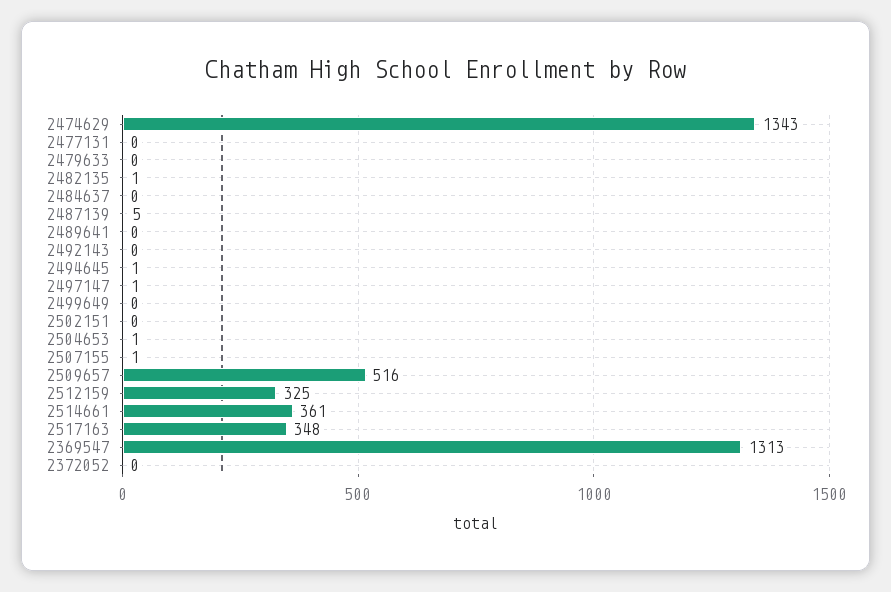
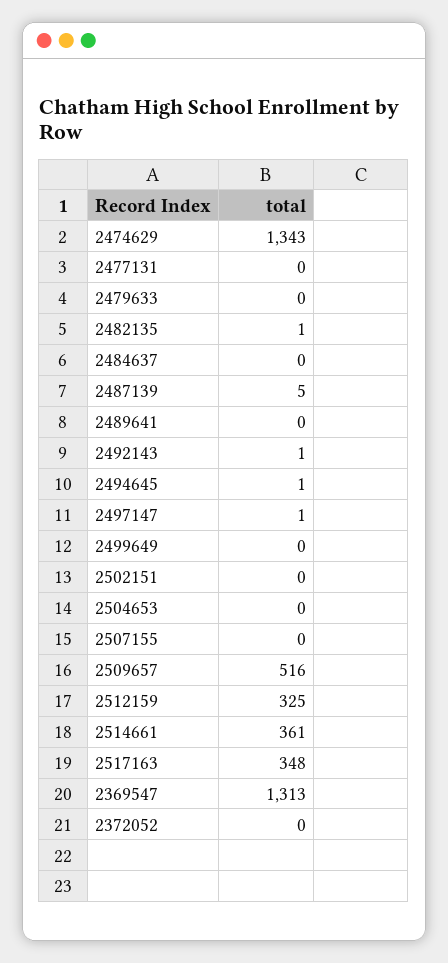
  {
    "2474629": 1343,
    "2477131": 0,
    "2479633": 0,
    "2482135": 1,
    "2484637": 0,
    "2487139": 5,
    "2489641": 0,
-   "2492143": 0,
+   "2492143": 1,
    "2494645": 1,
    "2497147": 1,
    "2499649": 0,
    "2502151": 0,
-   "2504653": 1,
+   "2504653": 0,
-   "2507155": 1,
+   "2507155": 0,
    "2509657": 516,
    "2512159": 325,
    "2514661": 361,
    "2517163": 348,
    "2369547": 1313,
    "2372052": 0
  }

